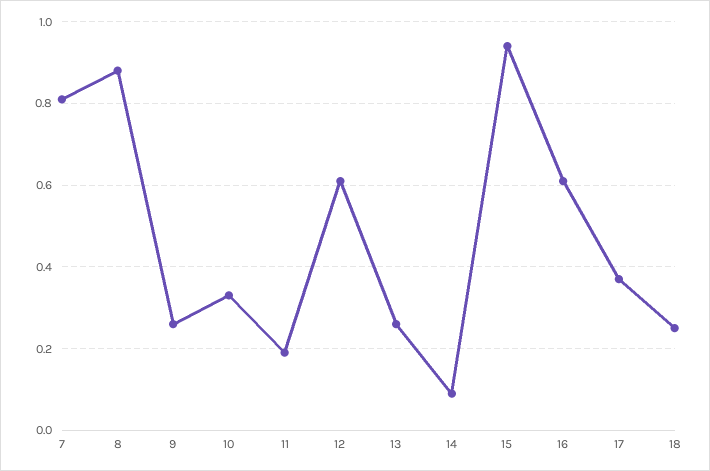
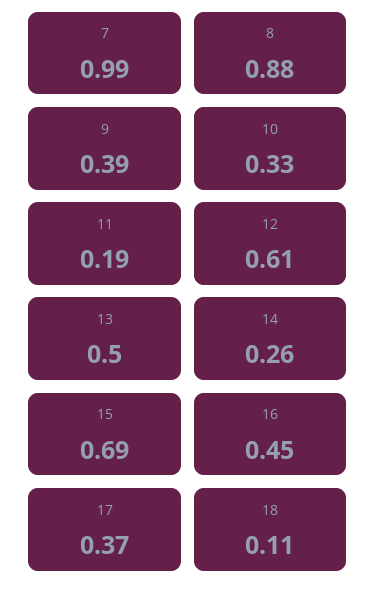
  {
-   "7": 0.8,
+   "7": 0.99,
    "8": 0.88,
-   "9": 0.25,
+   "9": 0.39,
    "10": 0.33,
    "11": 0.19,
    "12": 0.61,
-   "13": 0.25,
+   "13": 0.5,
-   "14": 0.1,
+   "14": 0.26,
-   "15": 0.95,
+   "15": 0.69,
-   "16": 0.6,
+   "16": 0.45,
    "17": 0.37,
-   "18": 0.25
+   "18": 0.11
  }

